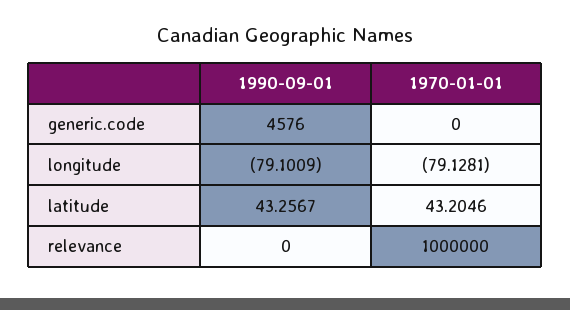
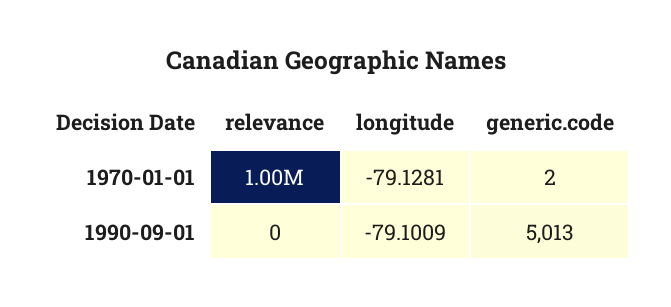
  {
    "1990-09-01": {
-     "generic.code": 4576,
+     "generic.code": 5013,
      "longitude": -79.1009,
-     "latitude": 43.2567,
      "relevance": 0
    },
    "1970-01-01": {
-     "generic.code": 0,
+     "generic.code": 2,
      "longitude": -79.1281,
-     "latitude": 43.2046,
      "relevance": 1000000
    }
  }

